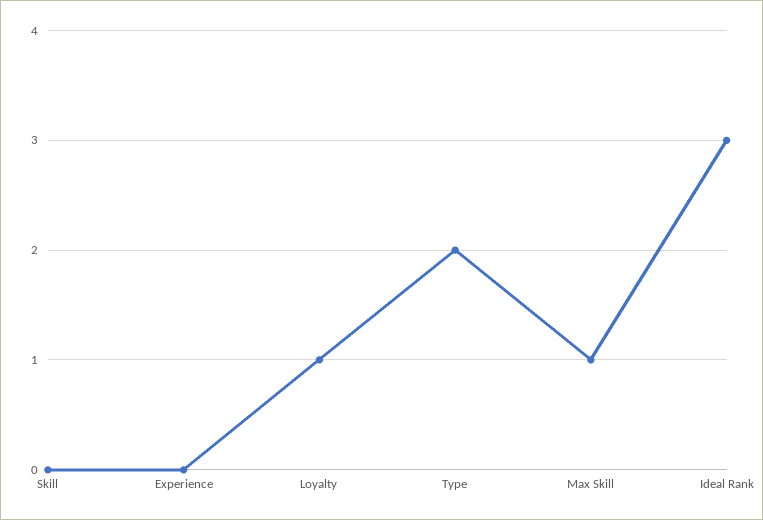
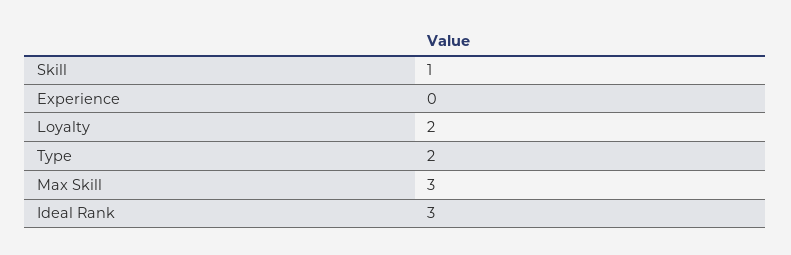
  {
-   "Skill": 0,
+   "Skill": 1,
    "Experience": 0,
-   "Loyalty": 1,
+   "Loyalty": 2,
    "Type": 2,
-   "Max Skill": 1,
+   "Max Skill": 3,
    "Ideal Rank": 3
  }

